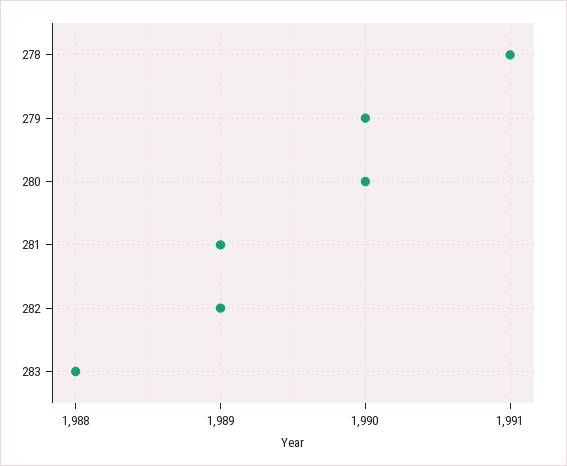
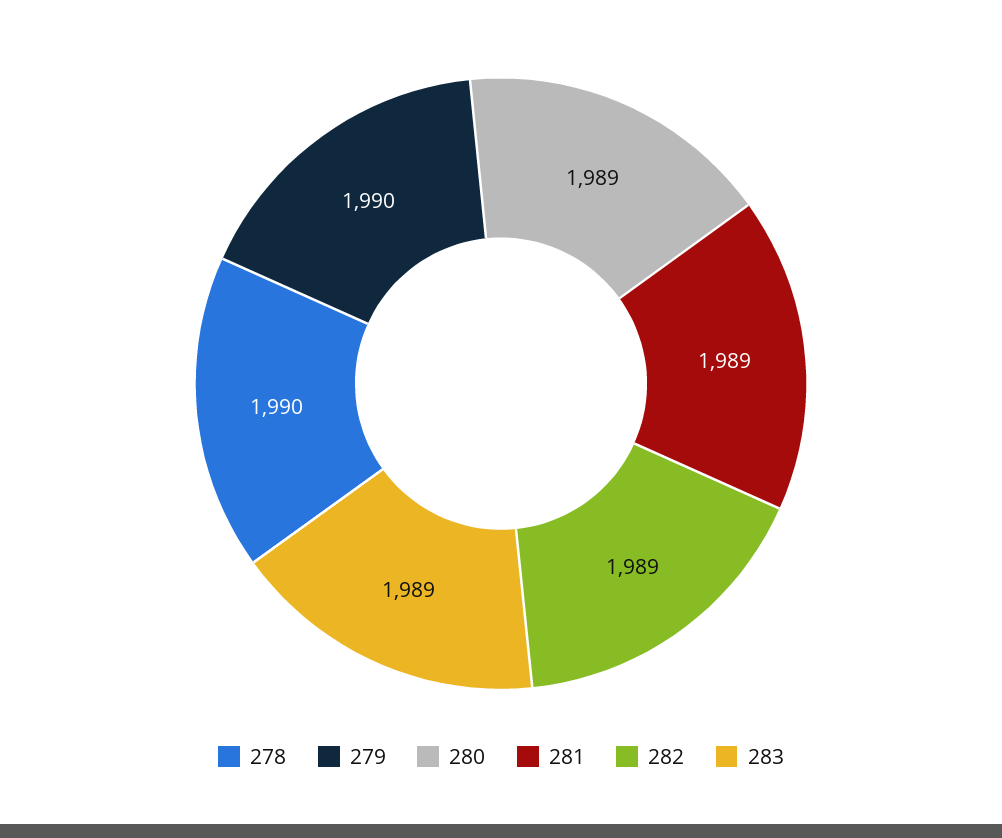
  {
-   "278": 1991,
+   "278": 1990,
    "279": 1990,
-   "280": 1990,
+   "280": 1989,
    "281": 1989,
    "282": 1989,
-   "283": 1988
+   "283": 1989
  }

